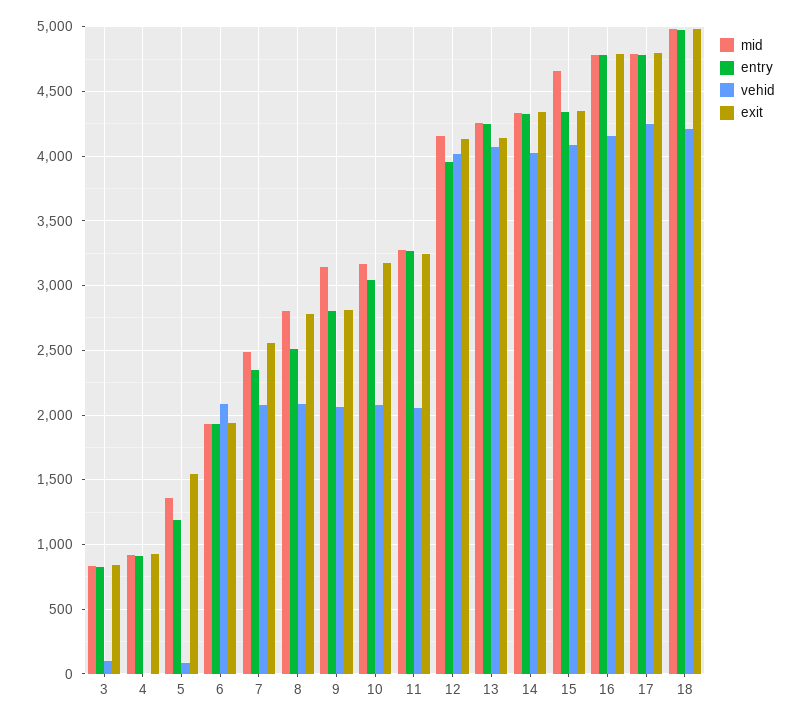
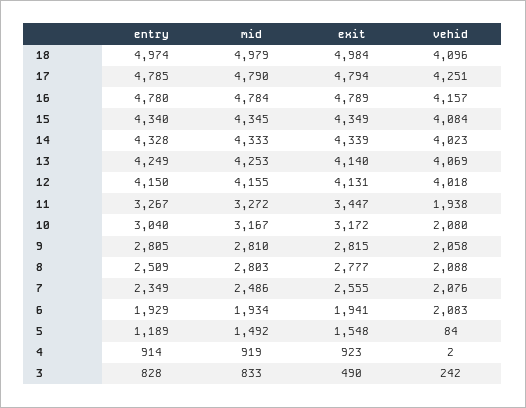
  {
    "mid": {
      "3": 833,
      "4": 919,
-     "5": 1350,
+     "5": 1492,
      "6": 1934,
      "7": 2486,
      "8": 2803,
-     "9": 3150,
+     "9": 2810,
      "10": 3167,
      "11": 3272,
      "12": 4155,
      "13": 4253,
      "14": 4333,
-     "15": 4650,
+     "15": 4345,
      "16": 4784,
      "17": 4790,
      "18": 4979
    },
    "entry": {
      "3": 828,
      "4": 914,
      "5": 1189,
      "6": 1929,
      "7": 2349,
      "8": 2509,
      "9": 2805,
      "10": 3040,
      "11": 3267,
-     "12": 3950,
+     "12": 4150,
      "13": 4249,
      "14": 4328,
      "15": 4340,
      "16": 4780,
      "17": 4785,
      "18": 4974
    },
    "vehid": {
-     "3": 100,
+     "3": 242,
      "4": 2,
      "5": 84,
      "6": 2083,
      "7": 2076,
      "8": 2088,
      "9": 2058,
      "10": 2080,
-     "11": 2050,
+     "11": 1938,
      "12": 4018,
      "13": 4069,
      "14": 4023,
      "15": 4084,
      "16": 4157,
      "17": 4251,
-     "18": 4200
+     "18": 4096
    },
    "exit": {
-     "3": 850,
+     "3": 490,
      "4": 923,
      "5": 1548,
      "6": 1941,
      "7": 2555,
      "8": 2777,
      "9": 2815,
      "10": 3172,
-     "11": 3250,
+     "11": 3447,
      "12": 4131,
      "13": 4140,
      "14": 4339,
      "15": 4349,
      "16": 4789,
      "17": 4794,
      "18": 4984
    }
  }

